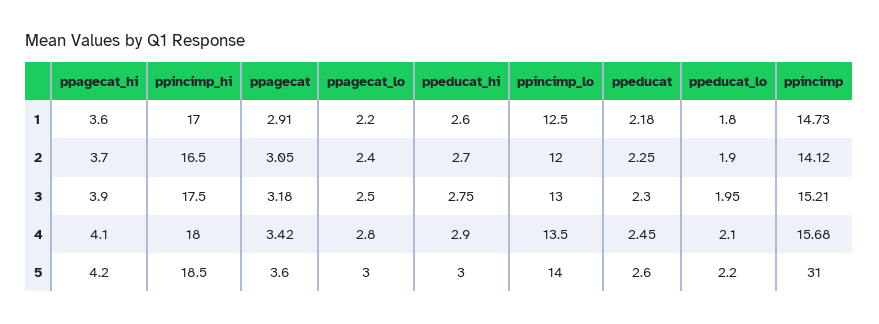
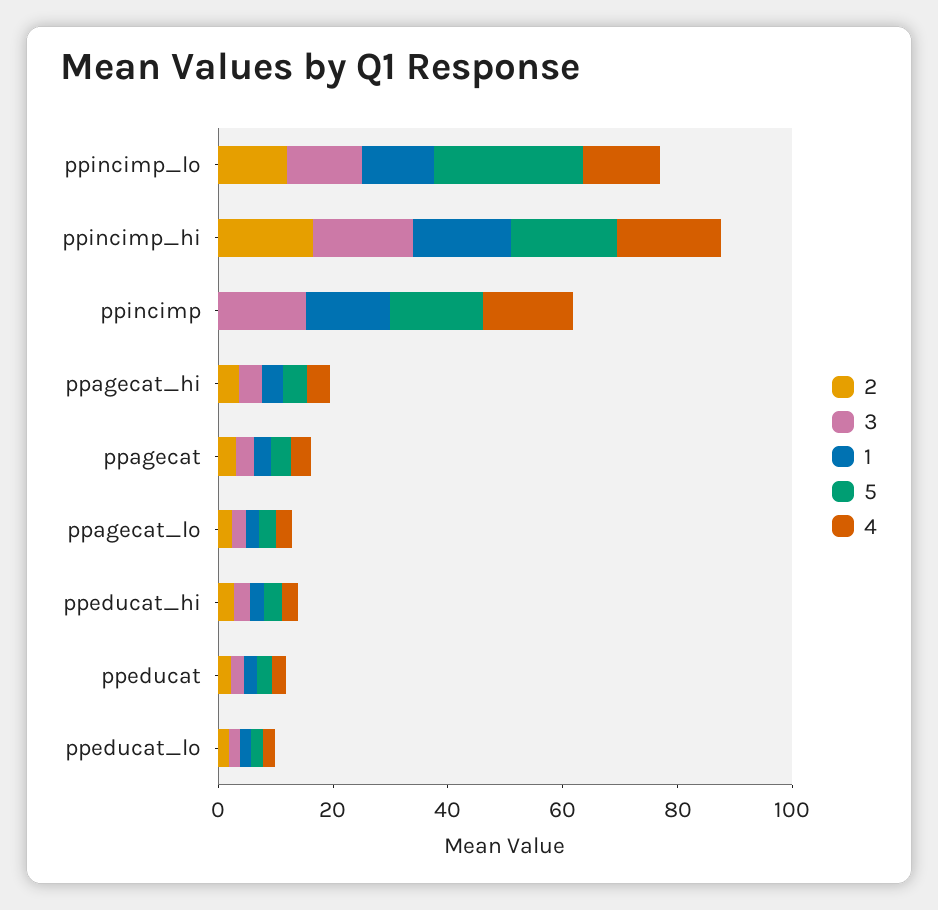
  {
    "1": {
      "ppagecat_hi": 3.6,
      "ppincimp_hi": 17,
      "ppagecat": 2.91,
      "ppagecat_lo": 2.2,
      "ppeducat_hi": 2.6,
      "ppincimp_lo": 12.5,
      "ppeducat": 2.18,
      "ppeducat_lo": 1.8,
      "ppincimp": 14.73
    },
    "2": {
      "ppagecat_hi": 3.7,
      "ppincimp_hi": 16.5,
      "ppagecat": 3.05,
      "ppagecat_lo": 2.4,
      "ppeducat_hi": 2.7,
      "ppincimp_lo": 12,
      "ppeducat": 2.25,
      "ppeducat_lo": 1.9,
-     "ppincimp": 14.12
+     "ppincimp": 0
    },
    "3": {
      "ppagecat_hi": 3.9,
      "ppincimp_hi": 17.5,
      "ppagecat": 3.18,
      "ppagecat_lo": 2.5,
      "ppeducat_hi": 2.75,
      "ppincimp_lo": 13,
      "ppeducat": 2.3,
      "ppeducat_lo": 1.95,
      "ppincimp": 15.21
    },
    "4": {
      "ppagecat_hi": 4.1,
      "ppincimp_hi": 18,
      "ppagecat": 3.42,
      "ppagecat_lo": 2.8,
      "ppeducat_hi": 2.9,
      "ppincimp_lo": 13.5,
      "ppeducat": 2.45,
      "ppeducat_lo": 2.1,
      "ppincimp": 15.68
    },
    "5": {
      "ppagecat_hi": 4.2,
      "ppincimp_hi": 18.5,
      "ppagecat": 3.6,
      "ppagecat_lo": 3,
      "ppeducat_hi": 3,
-     "ppincimp_lo": 14,
+     "ppincimp_lo": 25,
      "ppeducat": 2.6,
      "ppeducat_lo": 2.2,
-     "ppincimp": 31
+     "ppincimp": 15
    }
  }

